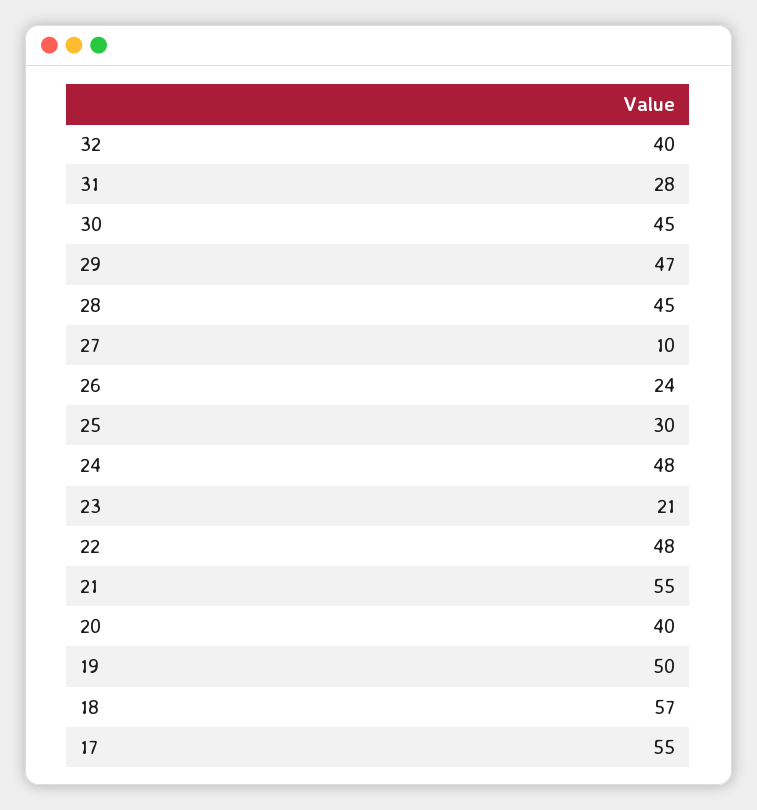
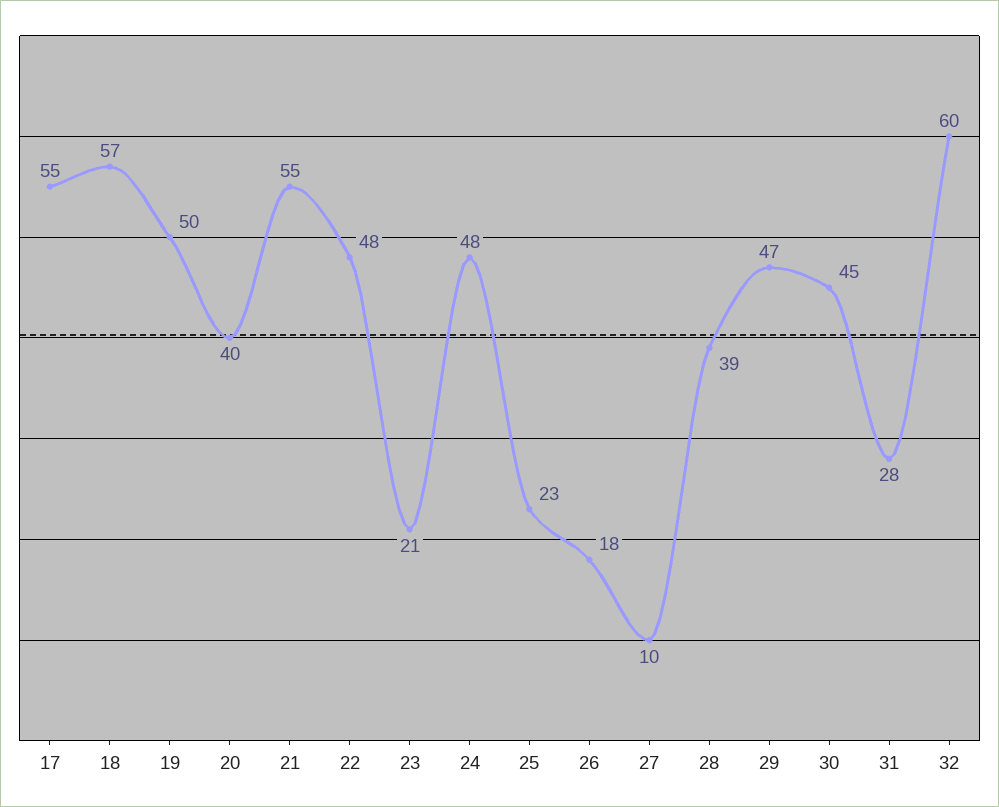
  {
-   "32": 40,
+   "32": 60,
    "31": 28,
    "30": 45,
    "29": 47,
-   "28": 45,
+   "28": 39,
    "27": 10,
-   "26": 24,
+   "26": 18,
-   "25": 30,
+   "25": 23,
    "24": 48,
    "23": 21,
    "22": 48,
    "21": 55,
    "20": 40,
    "19": 50,
    "18": 57,
    "17": 55
  }

